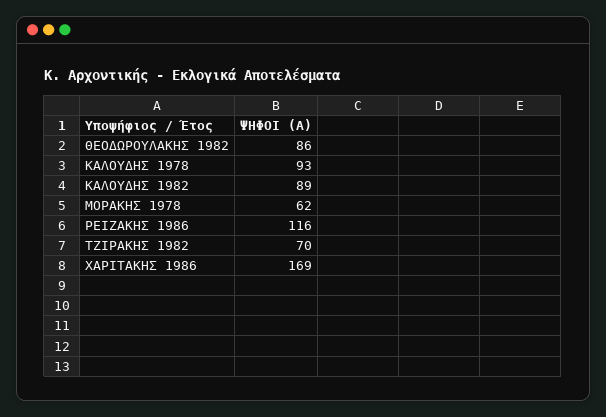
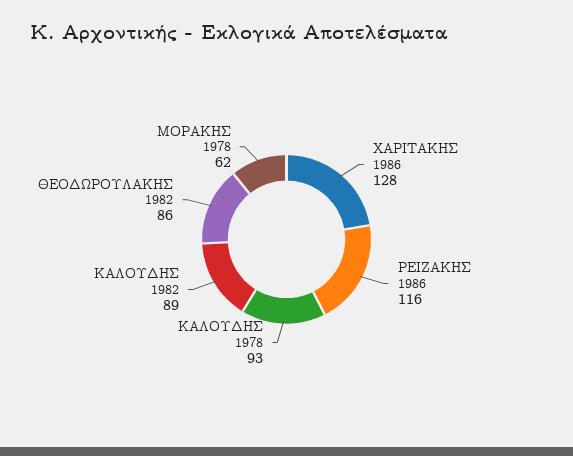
  {
    "ΘΕΟΔΩΡΟΥΛΑΚΗΣ 1982": 86,
    "ΚΑΛΟΥΔΗΣ 1978": 93,
    "ΚΑΛΟΥΔΗΣ 1982": 89,
    "ΜΟΡΑΚΗΣ 1978": 62,
    "ΡΕΙΖΑΚΗΣ 1986": 116,
-   "ΤΖΙΡΑΚΗΣ 1982": 70,
-   "ΧΑΡΙΤΑΚΗΣ 1986": 169
+   "ΧΑΡΙΤΑΚΗΣ 1986": 128
  }

